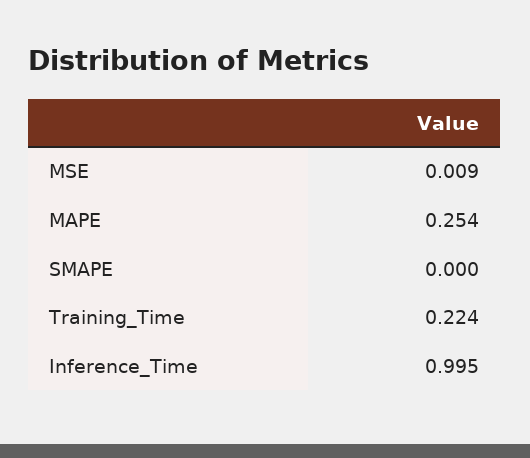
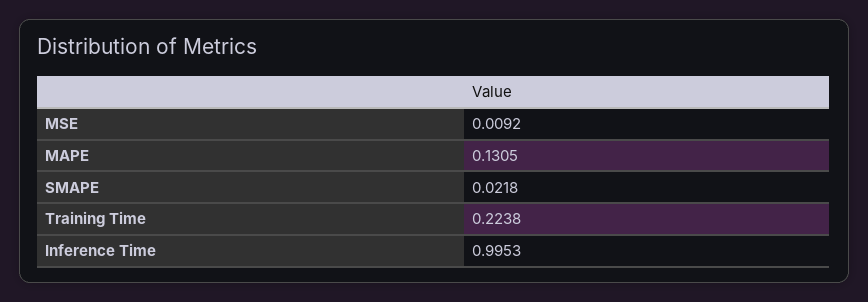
  {
    "MSE": 0.0092,
-   "MAPE": 0.254,
+   "MAPE": 0.1305,
-   "SMAPE": 0,
+   "SMAPE": 0.0218,
    "Training_Time": 0.2238,
    "Inference_Time": 0.9953
  }

